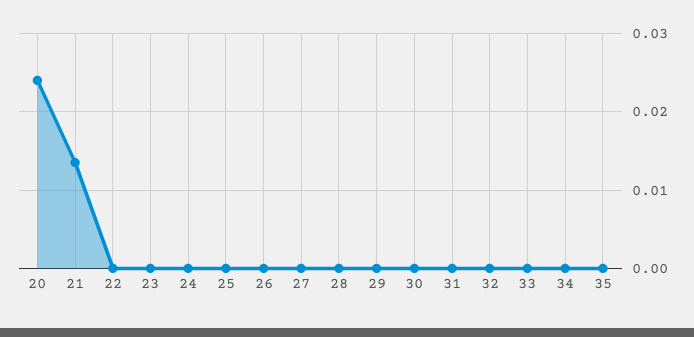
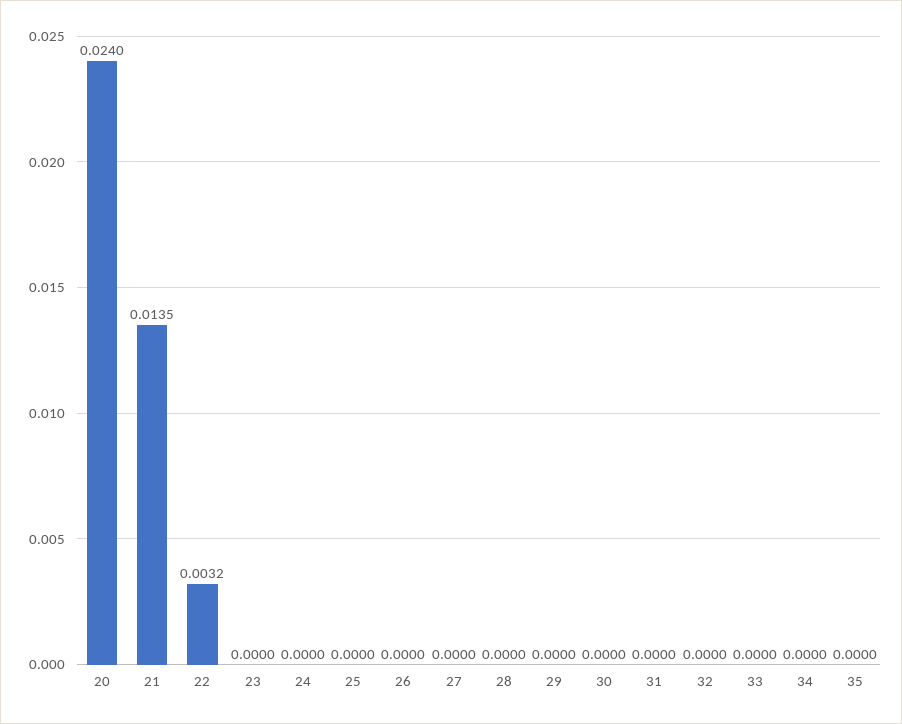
  {
    "20": 0.024,
    "21": 0.0135,
-   "22": 0,
+   "22": 0.0032,
    "23": 0,
    "24": 0,
    "25": 0,
    "26": 0,
    "27": 0,
    "28": 0,
    "29": 0,
    "30": 0,
    "31": 0,
    "32": 0,
    "33": 0,
    "34": 0,
    "35": 0
  }

